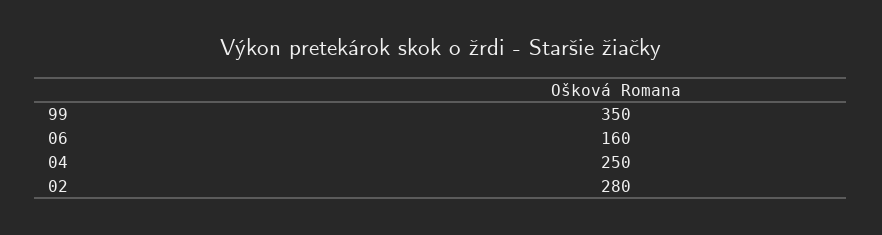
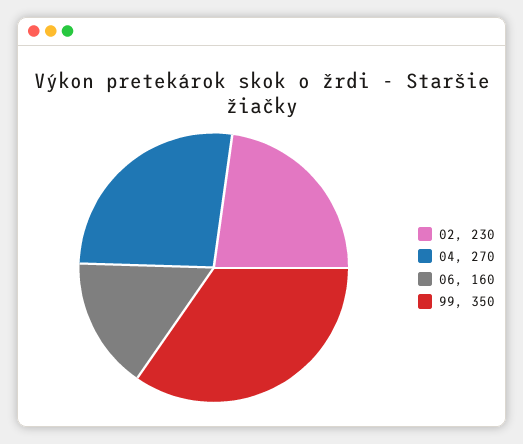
  {
    "99": 350,
    "06": 160,
-   "04": 250,
+   "04": 270,
-   "02": 280
+   "02": 230
  }

